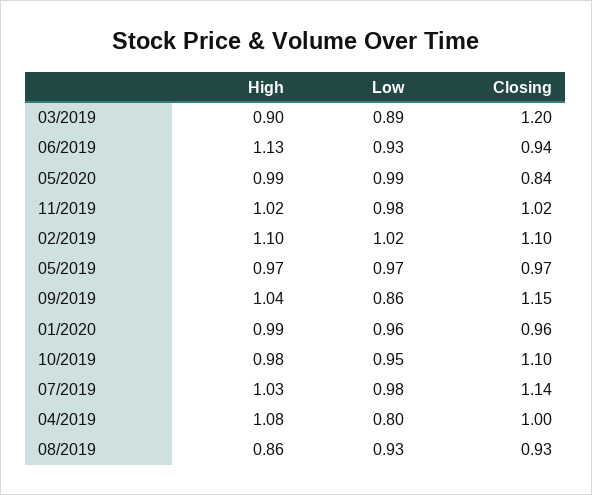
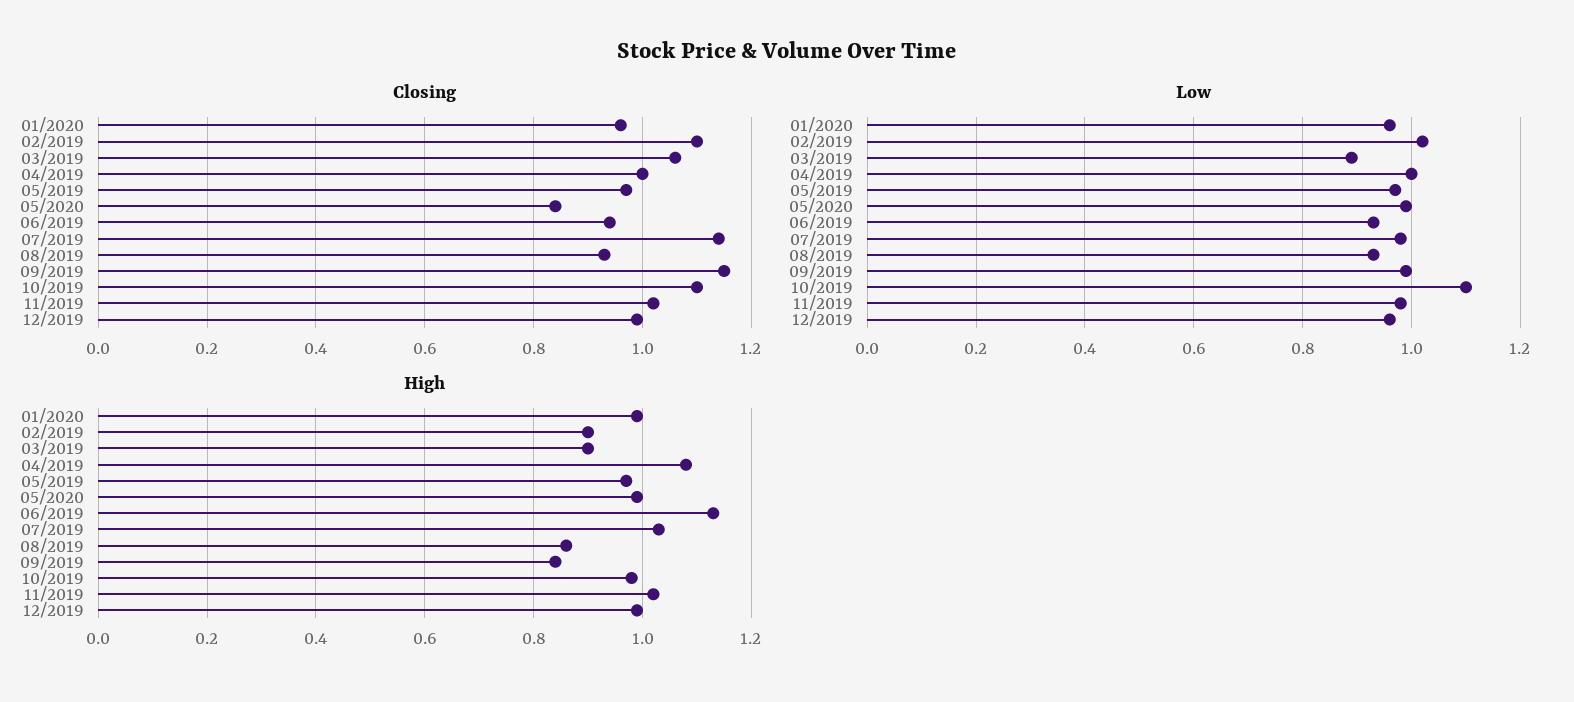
  {
    "High": {
      "03/2019": 0.9,
      "06/2019": 1.13,
      "05/2020": 0.99,
      "11/2019": 1.02,
-     "02/2019": 1.1,
+     "02/2019": 0.9,
      "05/2019": 0.97,
-     "09/2019": 1.04,
+     "09/2019": 0.85,
      "01/2020": 0.99,
      "10/2019": 0.98,
      "07/2019": 1.03,
      "04/2019": 1.08,
-     "08/2019": 0.86
+     "08/2019": 0.86,
+     "12/2019": 1
    },
    "Low": {
      "03/2019": 0.89,
      "06/2019": 0.93,
      "05/2020": 0.99,
      "11/2019": 0.98,
      "02/2019": 1.02,
      "05/2019": 0.97,
-     "09/2019": 0.86,
+     "09/2019": 1,
      "01/2020": 0.96,
-     "10/2019": 0.95,
+     "10/2019": 1.1,
      "07/2019": 0.98,
-     "04/2019": 0.8,
+     "04/2019": 1,
-     "08/2019": 0.93
+     "08/2019": 0.93,
+     "12/2019": 0.95
    },
    "Closing": {
-     "03/2019": 1.2,
+     "03/2019": 1.05,
      "06/2019": 0.94,
      "05/2020": 0.84,
      "11/2019": 1.02,
      "02/2019": 1.1,
      "05/2019": 0.97,
      "09/2019": 1.15,
      "01/2020": 0.96,
      "10/2019": 1.1,
      "07/2019": 1.14,
      "04/2019": 1,
-     "08/2019": 0.93
+     "08/2019": 0.93,
+     "12/2019": 1
    }
  }

